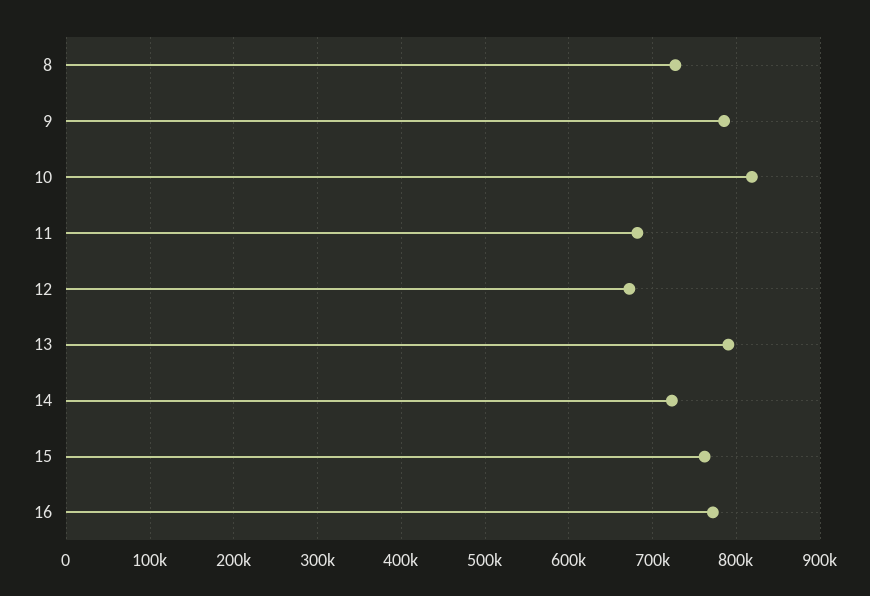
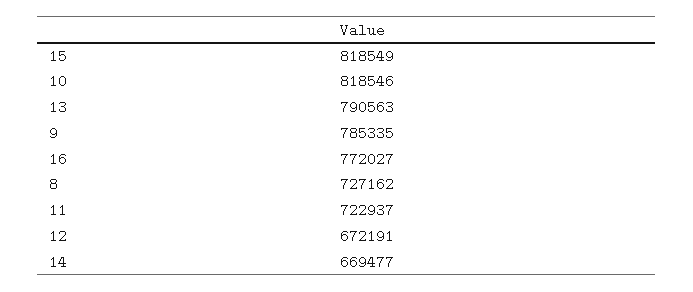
  {
    "8": 727162,
    "9": 785335,
    "10": 818546,
-   "11": 680000,
+   "11": 722937,
    "12": 672191,
    "13": 790563,
-   "14": 720000,
+   "14": 669477,
-   "15": 760000,
+   "15": 818549,
    "16": 772027
  }

